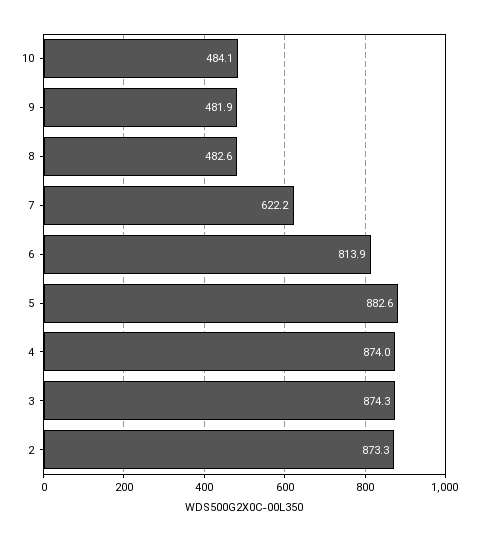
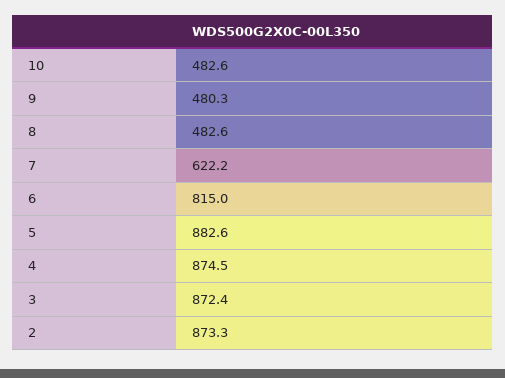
  {
-   "10": 484.1,
+   "10": 482.6,
-   "9": 481.9,
+   "9": 480.3,
    "8": 482.6,
    "7": 622.2,
-   "6": 813.9,
+   "6": 815,
    "5": 882.6,
-   "4": 874,
+   "4": 874.5,
-   "3": 874.3,
+   "3": 872.4,
    "2": 873.3
  }

